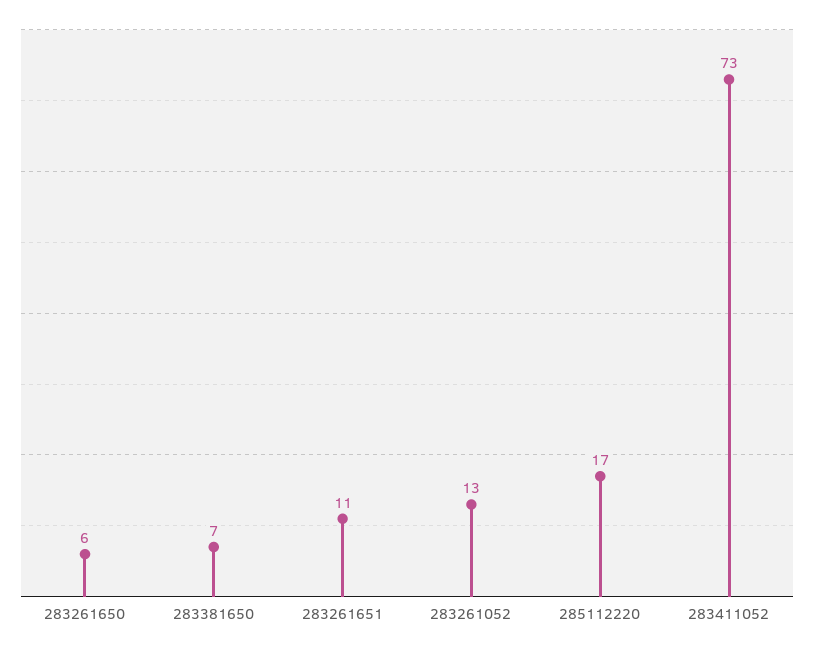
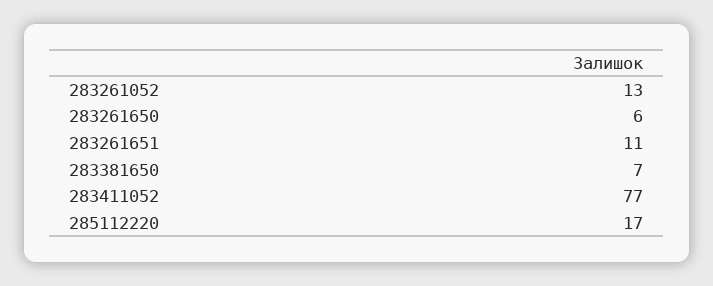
  {
    "283261650": 6,
    "283381650": 7,
    "283261651": 11,
    "283261052": 13,
    "285112220": 17,
-   "283411052": 73
+   "283411052": 77
  }

